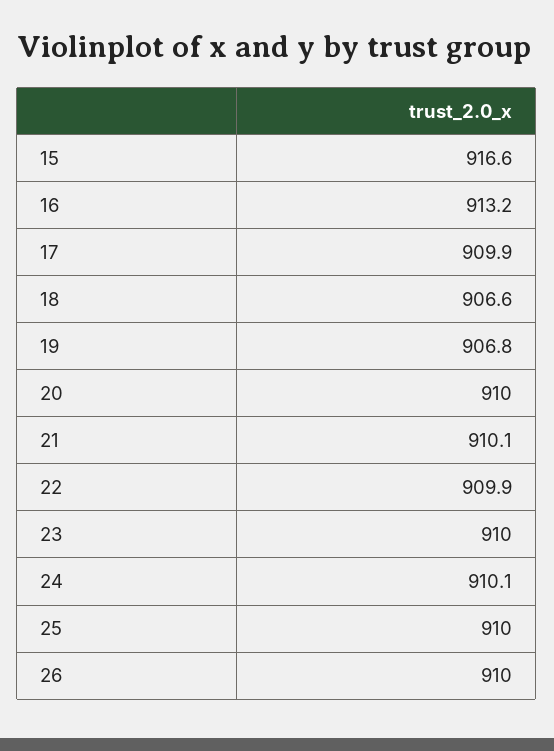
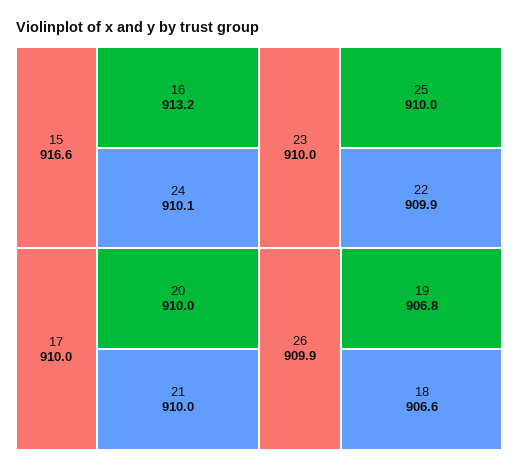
  {
    "15": 916.6,
    "16": 913.2,
-   "17": 909.9,
+   "17": 910,
    "18": 906.6,
    "19": 906.8,
    "20": 910,
-   "21": 910.1,
+   "21": 910,
    "22": 909.9,
    "23": 910,
    "24": 910.1,
    "25": 910,
-   "26": 910
+   "26": 909.9
  }

